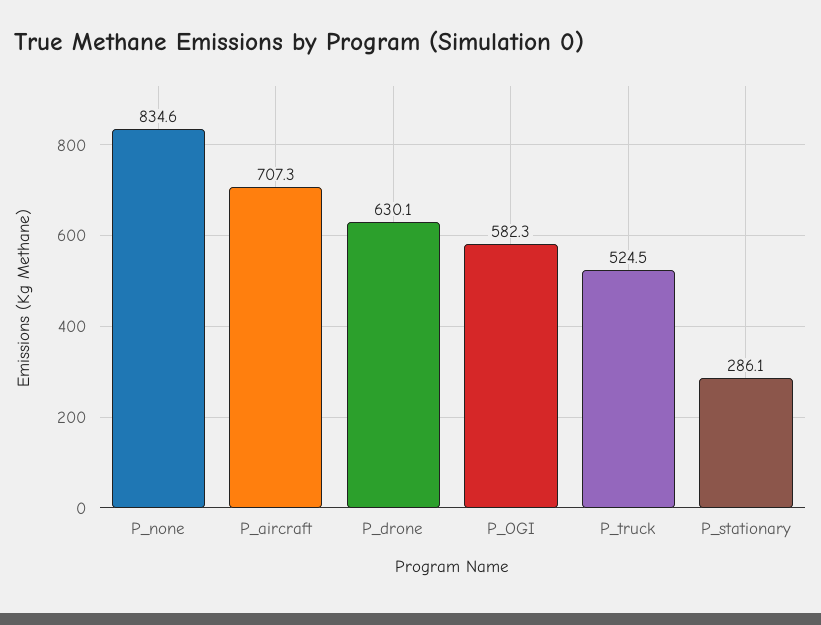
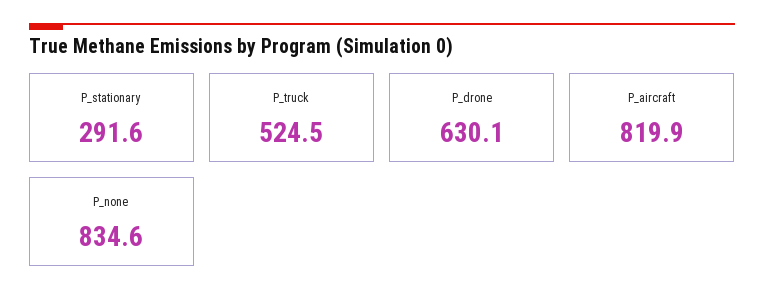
  {
    "P_none": 834.6,
-   "P_aircraft": 707.3,
+   "P_aircraft": 819.9,
    "P_drone": 630.1,
-   "P_OGI": 582.3,
    "P_truck": 524.5,
-   "P_stationary": 286.1
+   "P_stationary": 291.6
  }

